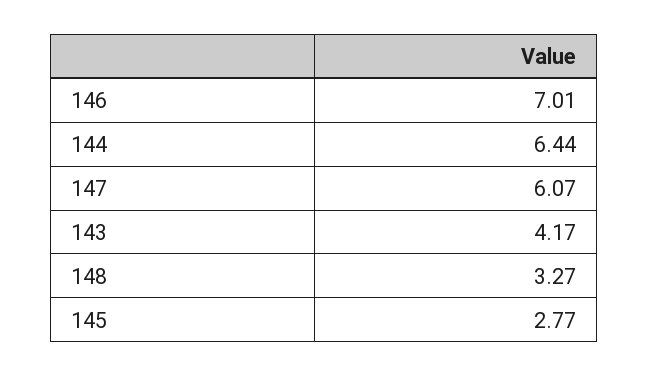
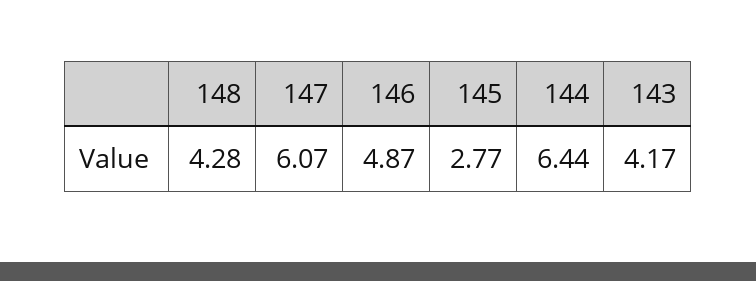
  {
-   "146": 7.01,
+   "146": 4.87,
    "144": 6.44,
    "147": 6.07,
    "143": 4.17,
-   "148": 3.27,
+   "148": 4.28,
    "145": 2.77
  }

